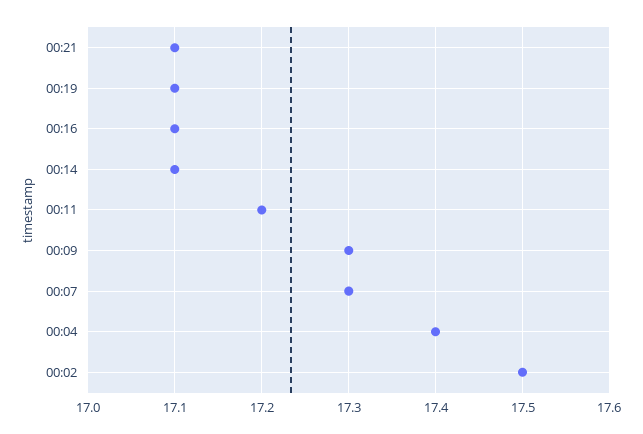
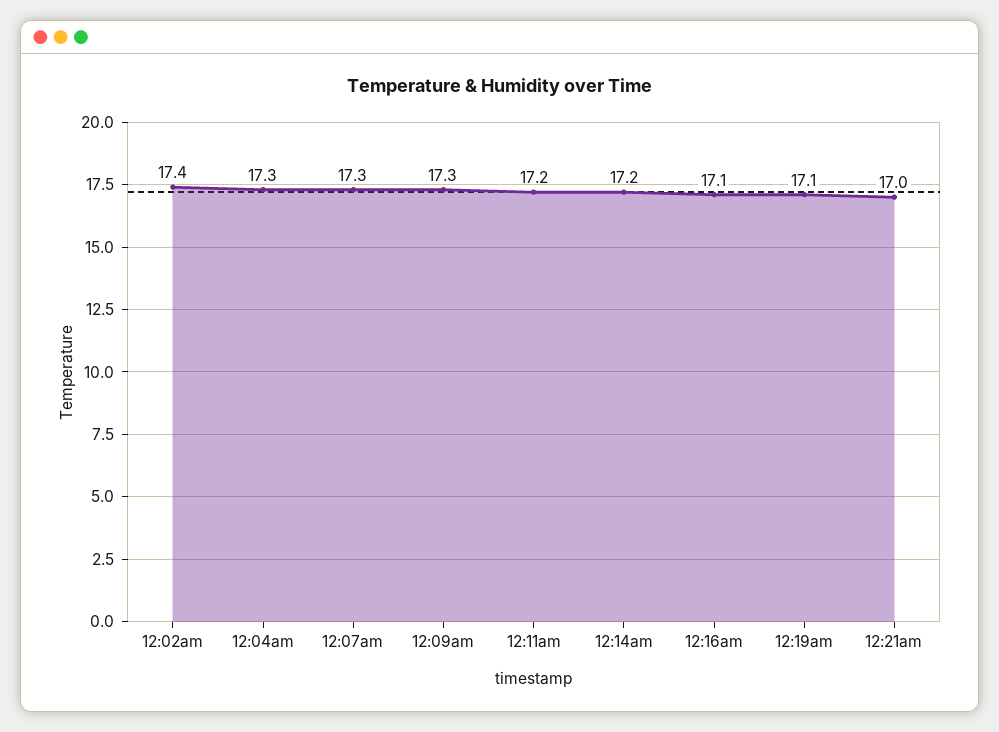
  {
-   "00:21": 17.1,
+   "00:21": 17,
    "00:19": 17.1,
    "00:16": 17.1,
-   "00:14": 17.1,
+   "00:14": 17.2,
    "00:11": 17.2,
    "00:09": 17.3,
    "00:07": 17.3,
-   "00:04": 17.4,
+   "00:04": 17.3,
-   "00:02": 17.5
+   "00:02": 17.4
  }

